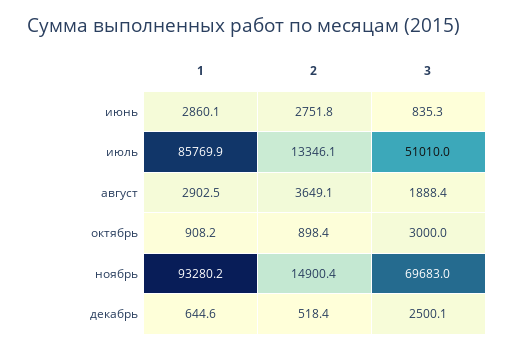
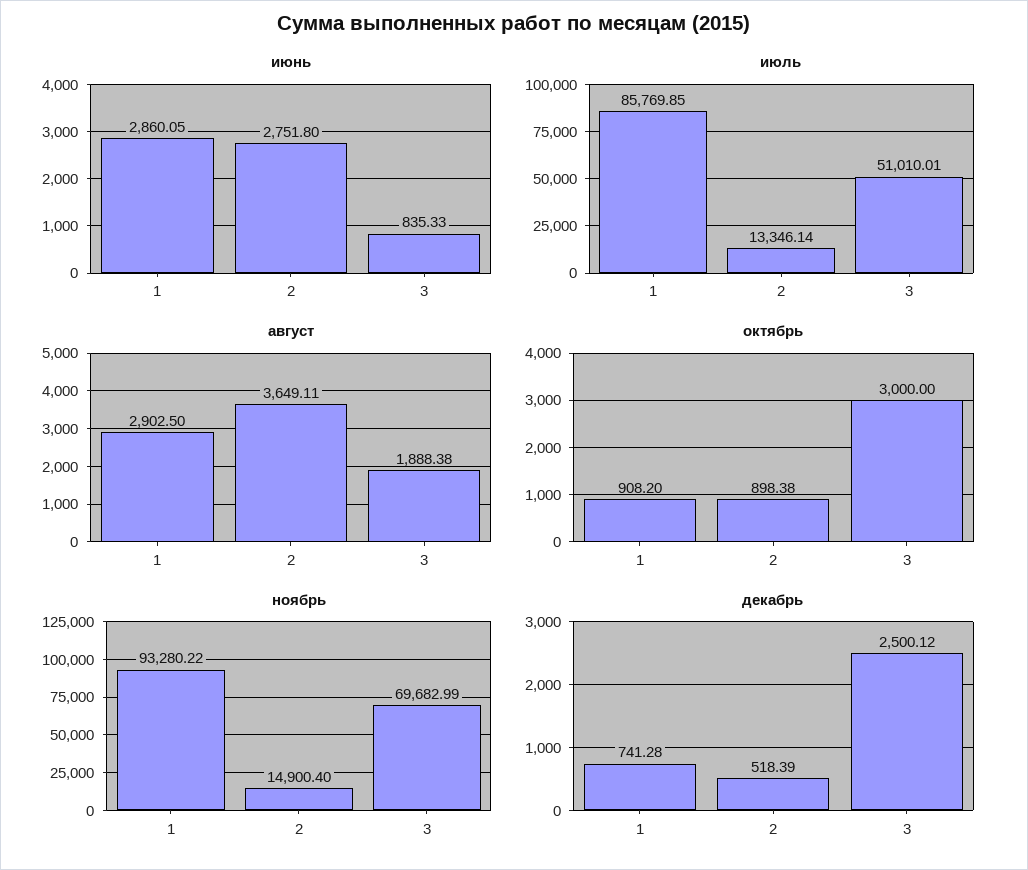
  {
    "июнь": {
      "1": 2860.05,
      "2": 2751.8,
      "3": 835.33
    },
    "июль": {
      "1": 85769.85,
      "2": 13346.14,
      "3": 51010.01
    },
    "август": {
      "1": 2902.5,
      "2": 3649.11,
      "3": 1888.38
    },
    "октябрь": {
      "1": 908.2,
      "2": 898.38,
      "3": 3000
    },
    "ноябрь": {
      "1": 93280.22,
      "2": 14900.4,
      "3": 69682.99
    },
    "декабрь": {
-     "1": 644.6,
+     "1": 741.28,
      "2": 518.39,
      "3": 2500.12
    }
  }

